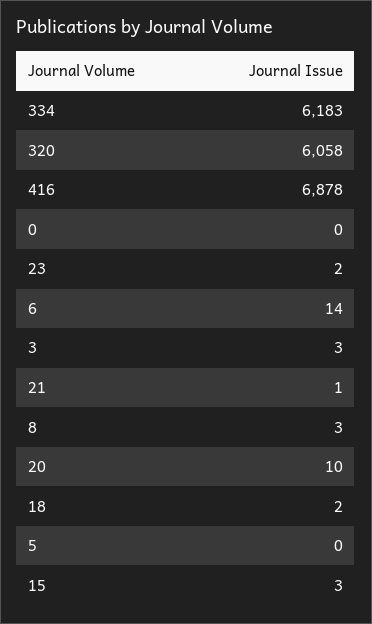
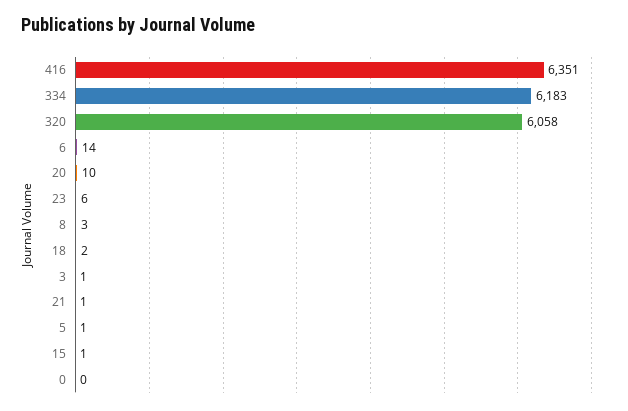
  {
    "334": 6183,
    "320": 6058,
-   "416": 6878,
+   "416": 6351,
    "0": 0,
-   "23": 2,
+   "23": 6,
    "6": 14,
-   "3": 3,
+   "3": 1,
    "21": 1,
    "8": 3,
    "20": 10,
    "18": 2,
-   "5": 0,
+   "5": 1,
-   "15": 3
+   "15": 1
  }

